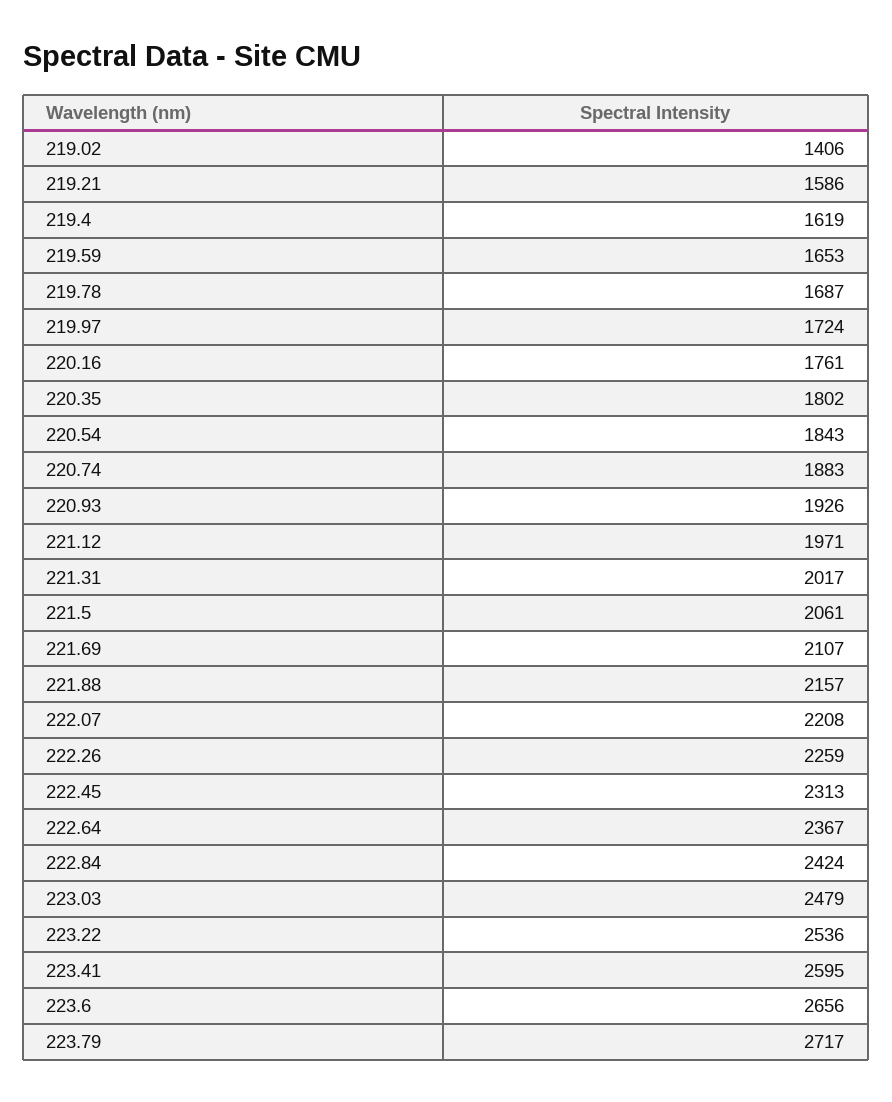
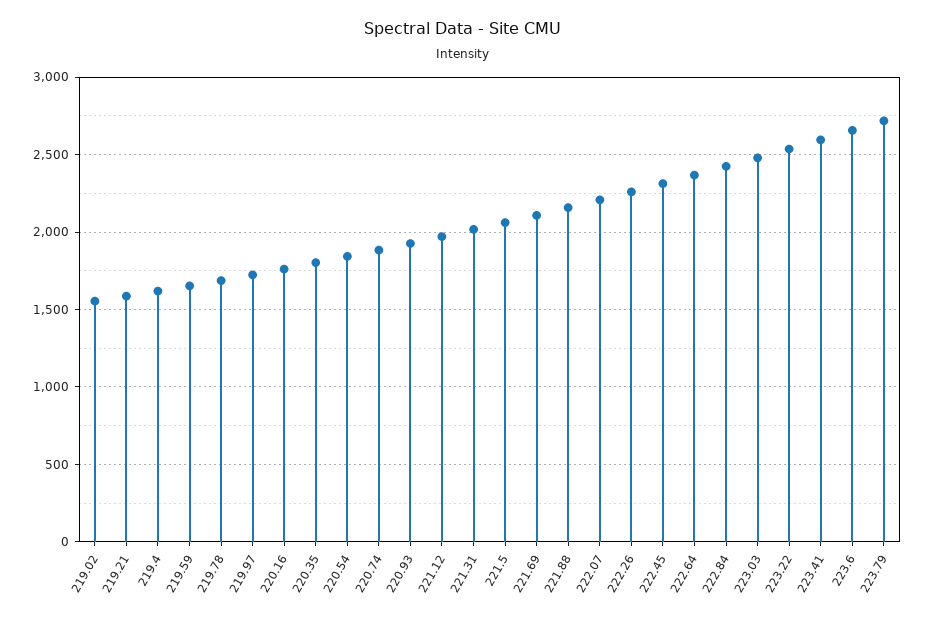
  {
-   "219.02": 1406,
+   "219.02": 1550,
    "219.21": 1586,
    "219.4": 1619,
    "219.59": 1653,
    "219.78": 1687,
    "219.97": 1724,
    "220.16": 1761,
    "220.35": 1802,
    "220.54": 1843,
    "220.74": 1883,
    "220.93": 1926,
    "221.12": 1971,
    "221.31": 2017,
    "221.5": 2061,
    "221.69": 2107,
    "221.88": 2157,
    "222.07": 2208,
    "222.26": 2259,
    "222.45": 2313,
    "222.64": 2367,
    "222.84": 2424,
    "223.03": 2479,
    "223.22": 2536,
    "223.41": 2595,
    "223.6": 2656,
    "223.79": 2717
  }

